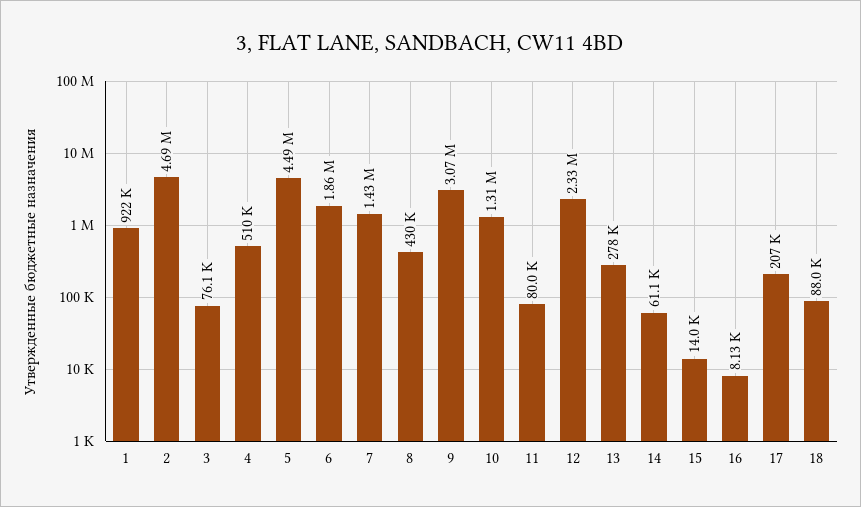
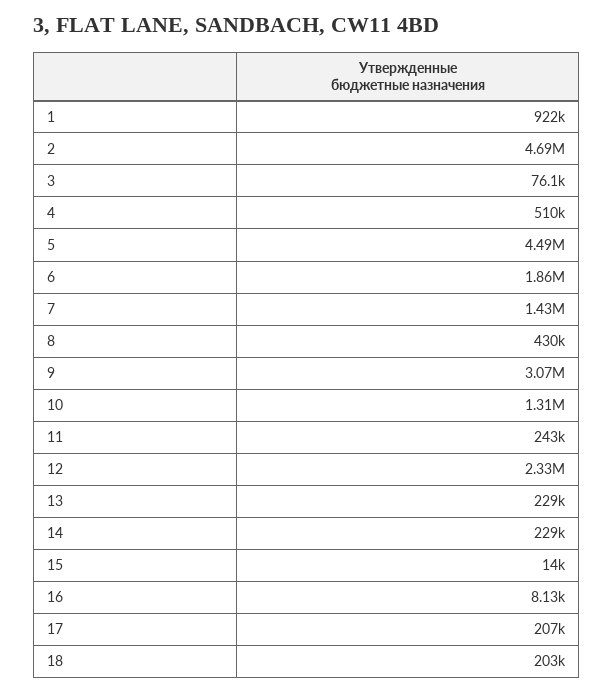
  {
    "1": 922000,
    "2": 4690000,
    "3": 76100,
    "4": 510000,
    "5": 4490000,
    "6": 1860000,
    "7": 1430000,
    "8": 430000,
    "9": 3070000,
    "10": 1310000,
-   "11": 80000,
+   "11": 243000,
    "12": 2330000,
-   "13": 278000,
+   "13": 229000,
-   "14": 61100,
+   "14": 229000,
    "15": 14000,
    "16": 8130,
    "17": 207000,
-   "18": 88000
+   "18": 203000
  }

